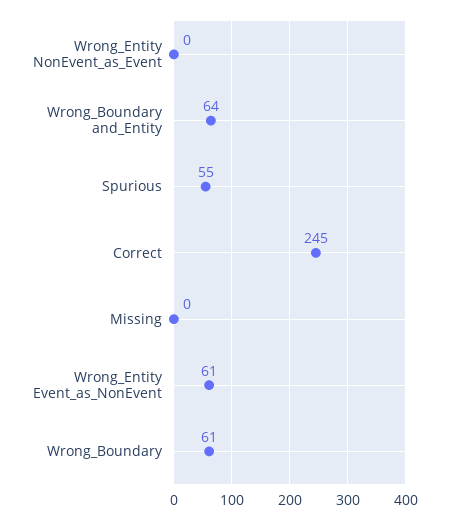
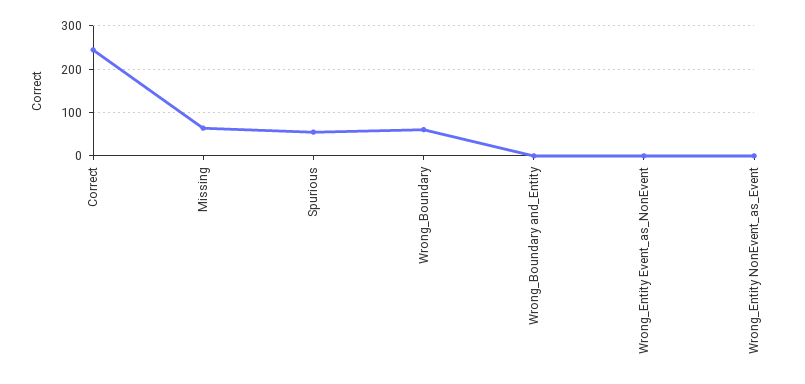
  {
    "Wrong_Entity NonEvent_as_Event": 0,
-   "Wrong_Boundary and_Entity": 64,
+   "Wrong_Boundary and_Entity": 0,
    "Spurious": 55,
    "Correct": 245,
-   "Missing": 0,
+   "Missing": 60,
-   "Wrong_Entity Event_as_NonEvent": 61,
+   "Wrong_Entity Event_as_NonEvent": 0,
    "Wrong_Boundary": 61
  }

